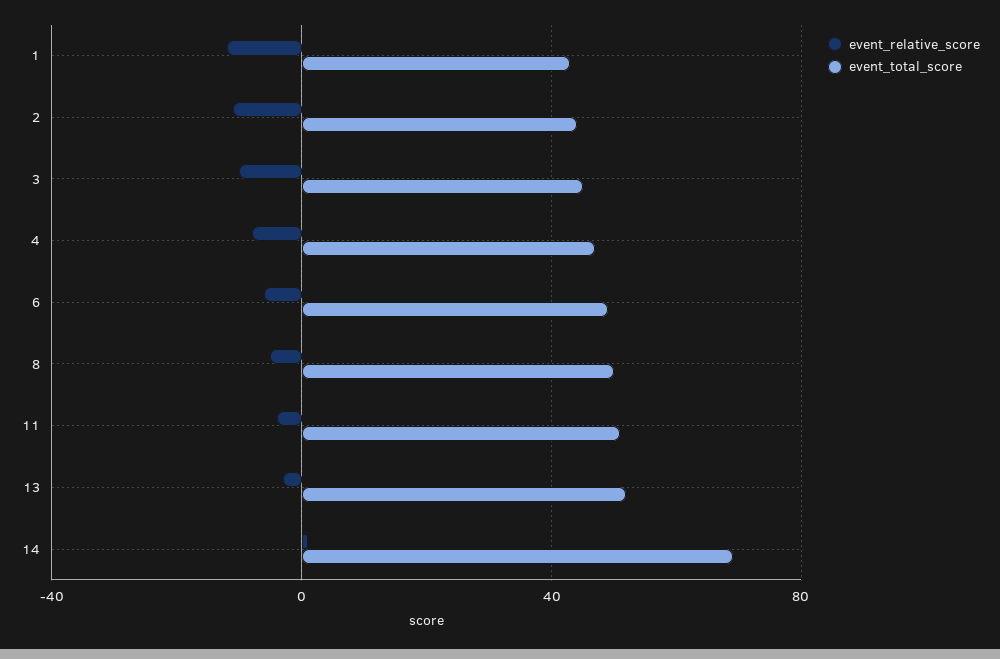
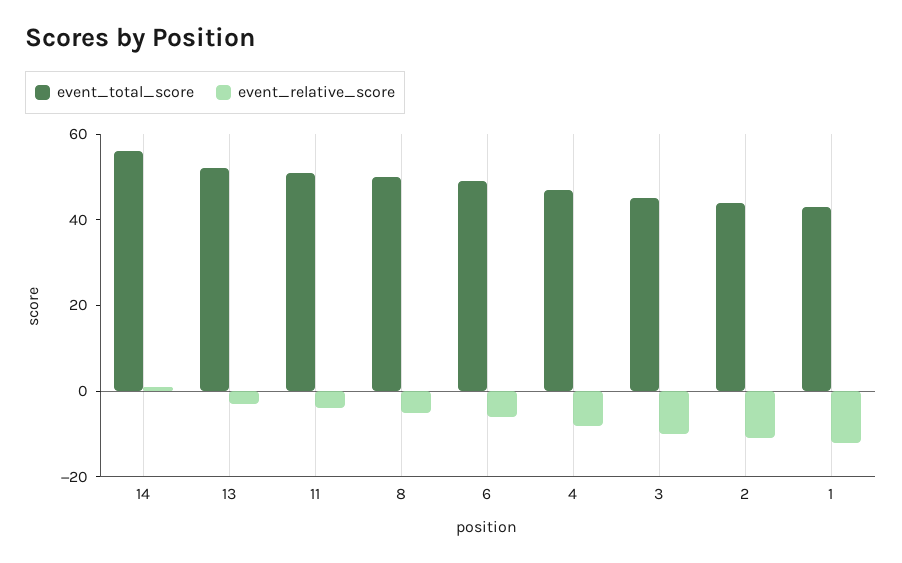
  {
    "event_relative_score": {
      "1": -10,
      "2": -10,
      "3": -10,
      "4": -10,
      "6": -5,
      "8": -5,
      "11": -5,
      "13": -5,
      "14": 0
    },
    "event_total_score": {
      "1": 45,
      "2": 45,
      "3": 45,
      "4": 45,
      "6": 50,
      "8": 50,
      "11": 50,
      "13": 50,
-     "14": 70
+     "14": 55
    }
  }

